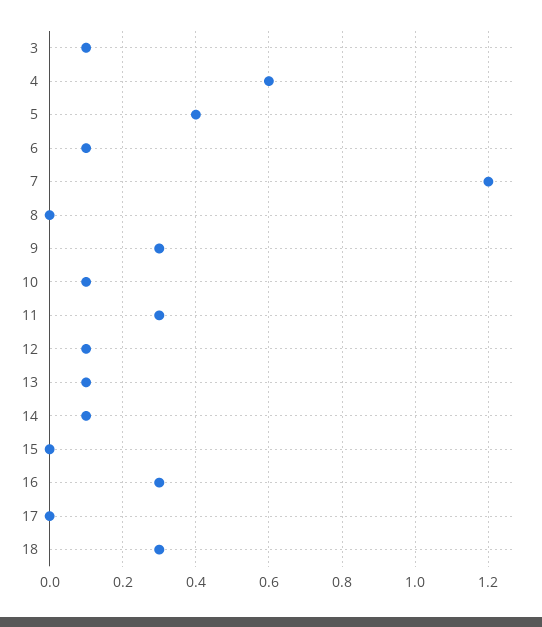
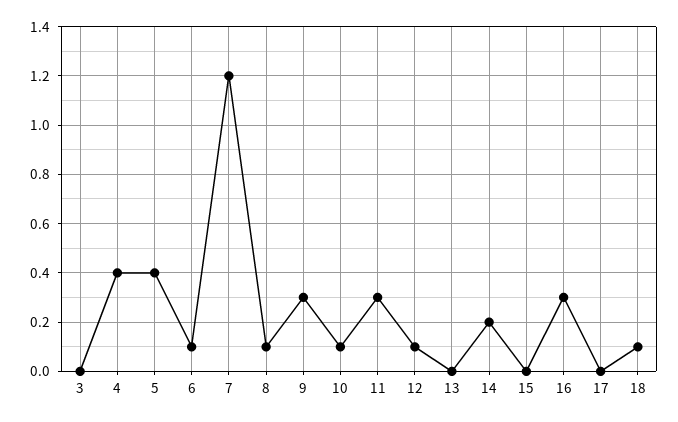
  {
-   "3": 0.1,
+   "3": 0,
-   "4": 0.6,
+   "4": 0.4,
    "5": 0.4,
    "6": 0.1,
    "7": 1.2,
-   "8": 0,
+   "8": 0.1,
    "9": 0.3,
    "10": 0.1,
    "11": 0.3,
    "12": 0.1,
-   "13": 0.1,
+   "13": 0,
-   "14": 0.1,
+   "14": 0.2,
    "15": 0,
    "16": 0.3,
    "17": 0,
-   "18": 0.3
+   "18": 0.1
  }

